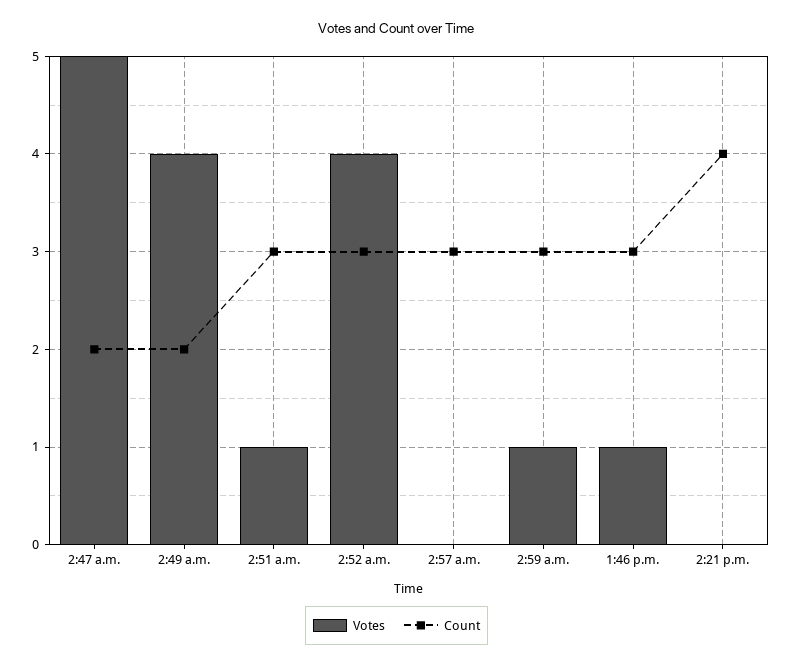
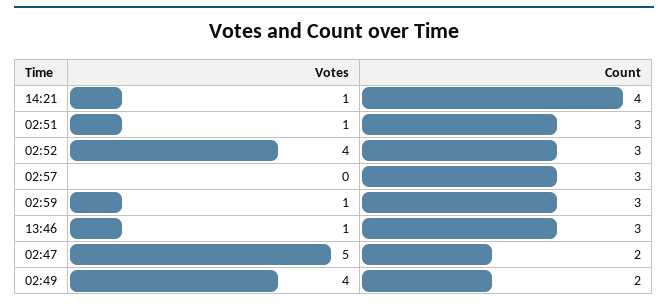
  {
    "Votes": {
      "2:47 a.m.": 5,
      "2:49 a.m.": 4,
      "2:51 a.m.": 1,
      "2:52 a.m.": 4,
      "2:57 a.m.": 0,
      "2:59 a.m.": 1,
      "1:46 p.m.": 1,
-     "2:21 p.m.": 0
+     "2:21 p.m.": 1
    },
    "Count": {
      "2:47 a.m.": 2,
      "2:49 a.m.": 2,
      "2:51 a.m.": 3,
      "2:52 a.m.": 3,
      "2:57 a.m.": 3,
      "2:59 a.m.": 3,
      "1:46 p.m.": 3,
      "2:21 p.m.": 4
    }
  }

